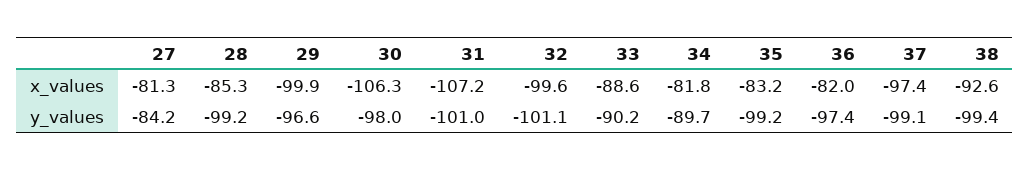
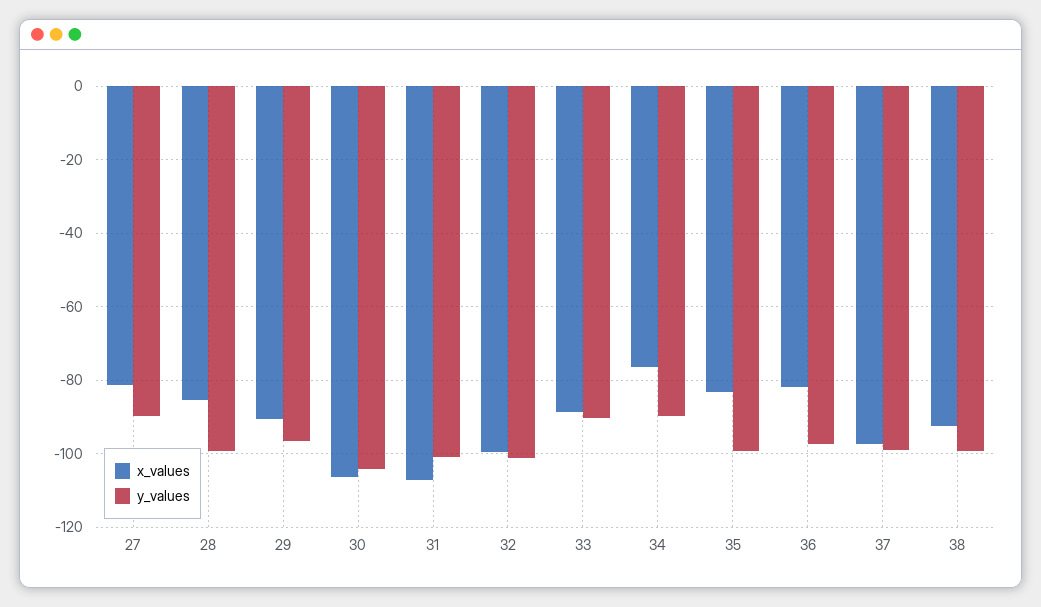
  {
    "x_values": {
      "27": -81.3,
      "28": -85.3,
-     "29": -99.9,
+     "29": -90,
      "30": -106.3,
      "31": -107.2,
      "32": -99.6,
      "33": -88.6,
-     "34": -81.8,
+     "34": -76,
      "35": -83.2,
      "36": -82,
      "37": -97.4,
      "38": -92.6
    },
    "y_values": {
-     "27": -84.2,
+     "27": -90,
      "28": -99.2,
      "29": -96.6,
-     "30": -98,
+     "30": -104,
      "31": -101,
      "32": -101.1,
      "33": -90.2,
      "34": -89.7,
      "35": -99.2,
      "36": -97.4,
      "37": -99.1,
      "38": -99.4
    }
  }

